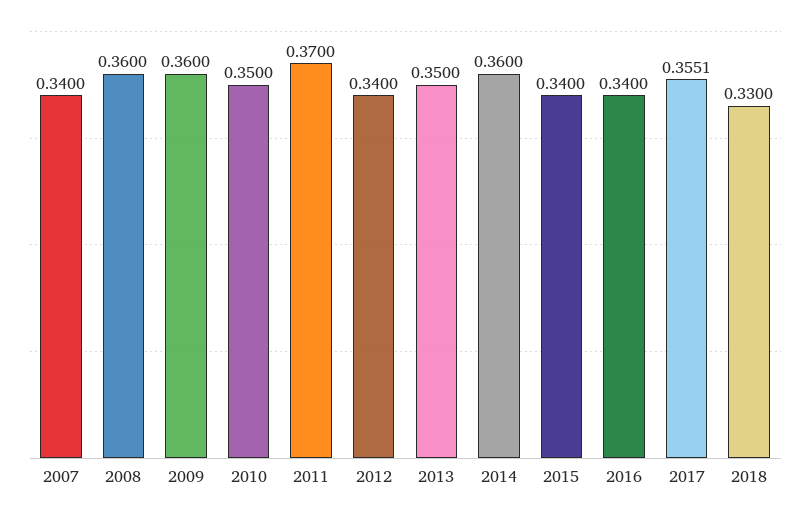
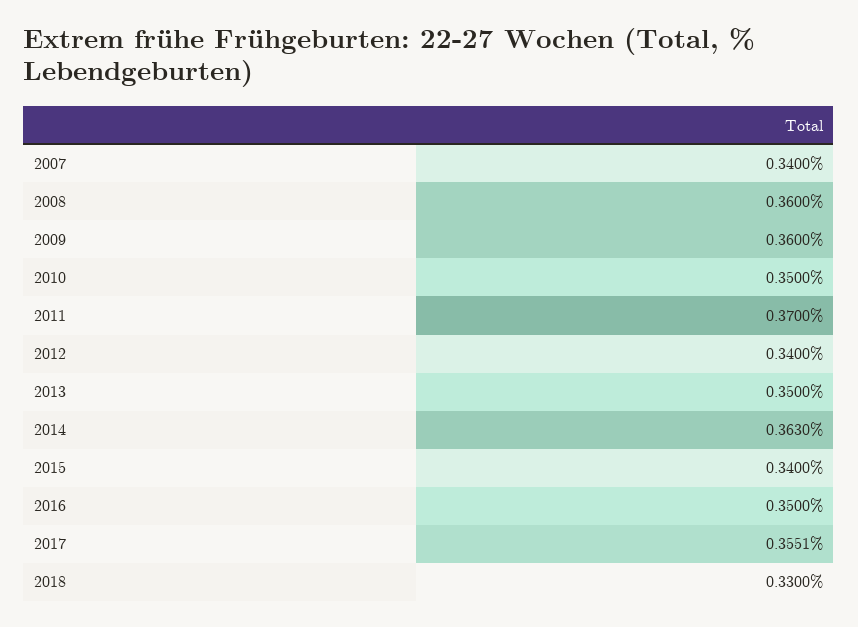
  {
    "2007": 0.34,
    "2008": 0.36,
    "2009": 0.36,
    "2010": 0.35,
    "2011": 0.37,
    "2012": 0.34,
    "2013": 0.35,
-   "2014": 0.36,
+   "2014": 0.363,
    "2015": 0.34,
-   "2016": 0.34,
+   "2016": 0.35,
    "2017": 0.3551,
    "2018": 0.33
  }

